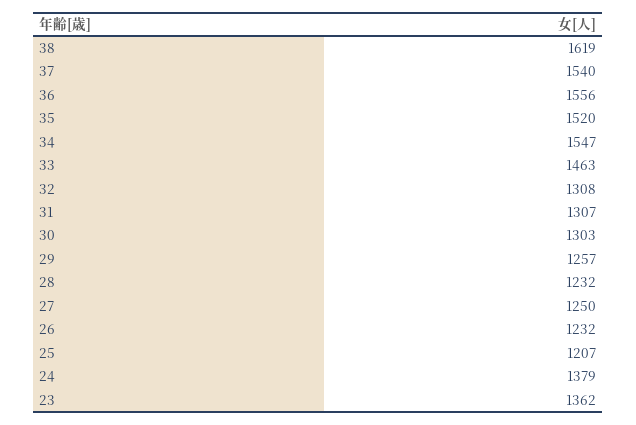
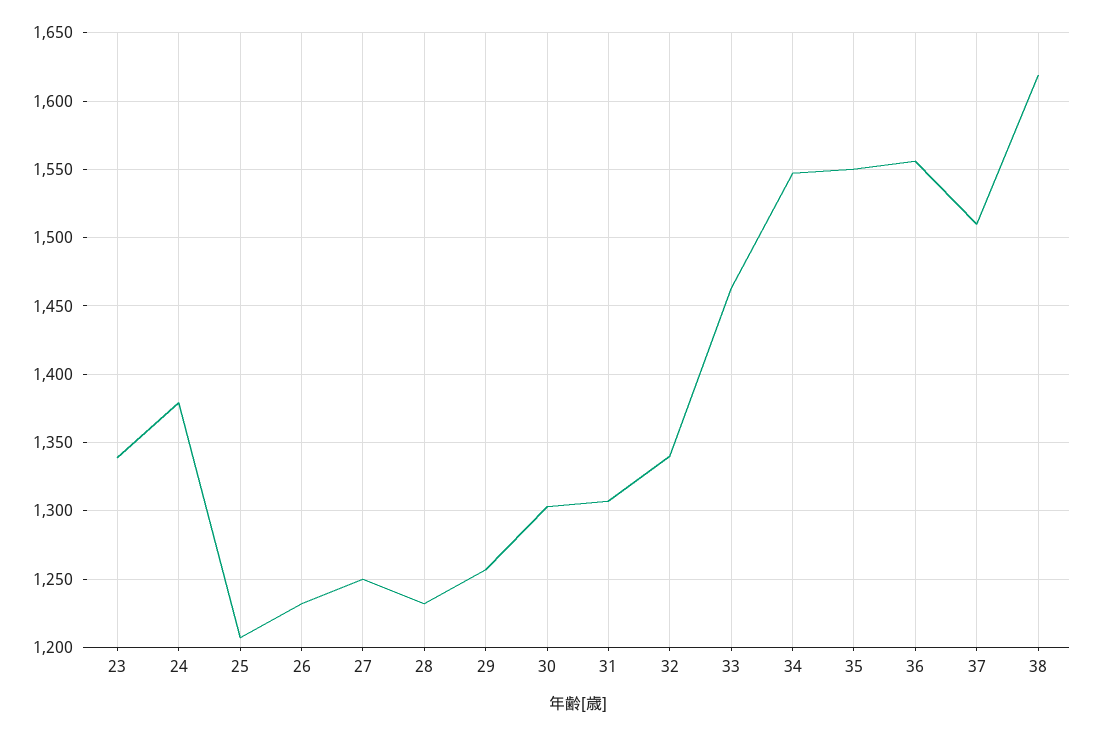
  {
    "38": 1619,
-   "37": 1540,
+   "37": 1510,
    "36": 1556,
-   "35": 1520,
+   "35": 1550,
    "34": 1547,
    "33": 1463,
-   "32": 1308,
+   "32": 1340,
    "31": 1307,
    "30": 1303,
    "29": 1257,
    "28": 1232,
    "27": 1250,
    "26": 1232,
    "25": 1207,
    "24": 1379,
-   "23": 1362
+   "23": 1340
  }

